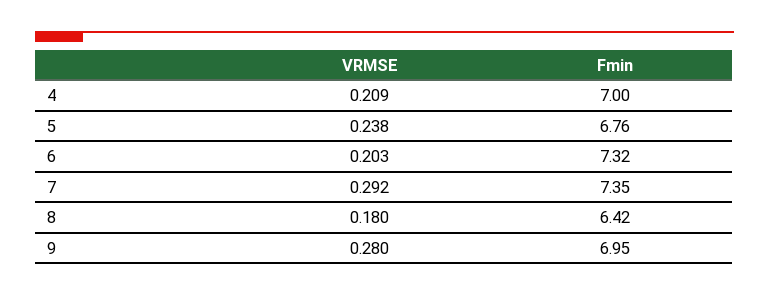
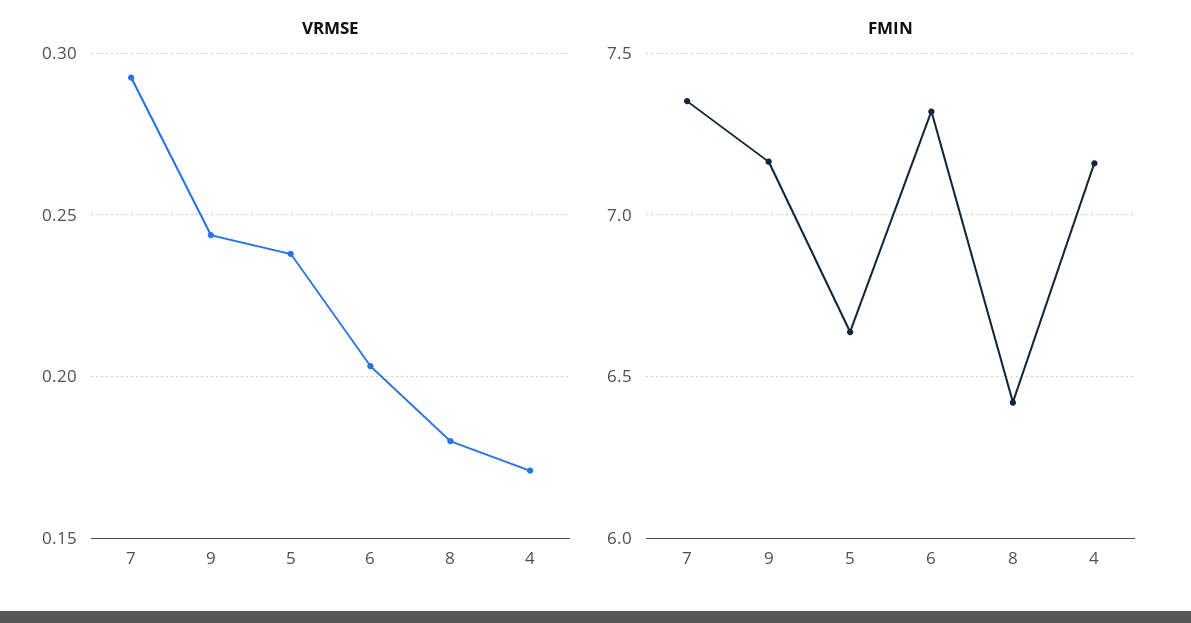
  {
    "VRMSE": {
-     "4": 0.209,
+     "4": 0.17,
      "5": 0.238,
      "6": 0.203,
      "7": 0.292,
      "8": 0.18,
-     "9": 0.28
+     "9": 0.245
    },
    "Fmin": {
-     "4": 7,
+     "4": 7.15,
-     "5": 6.76,
+     "5": 6.65,
      "6": 7.32,
      "7": 7.35,
      "8": 6.42,
-     "9": 6.95
+     "9": 7.15
    }
  }

